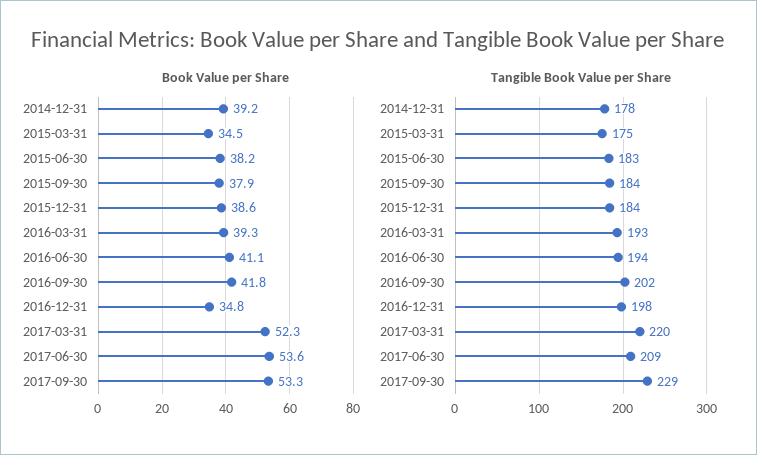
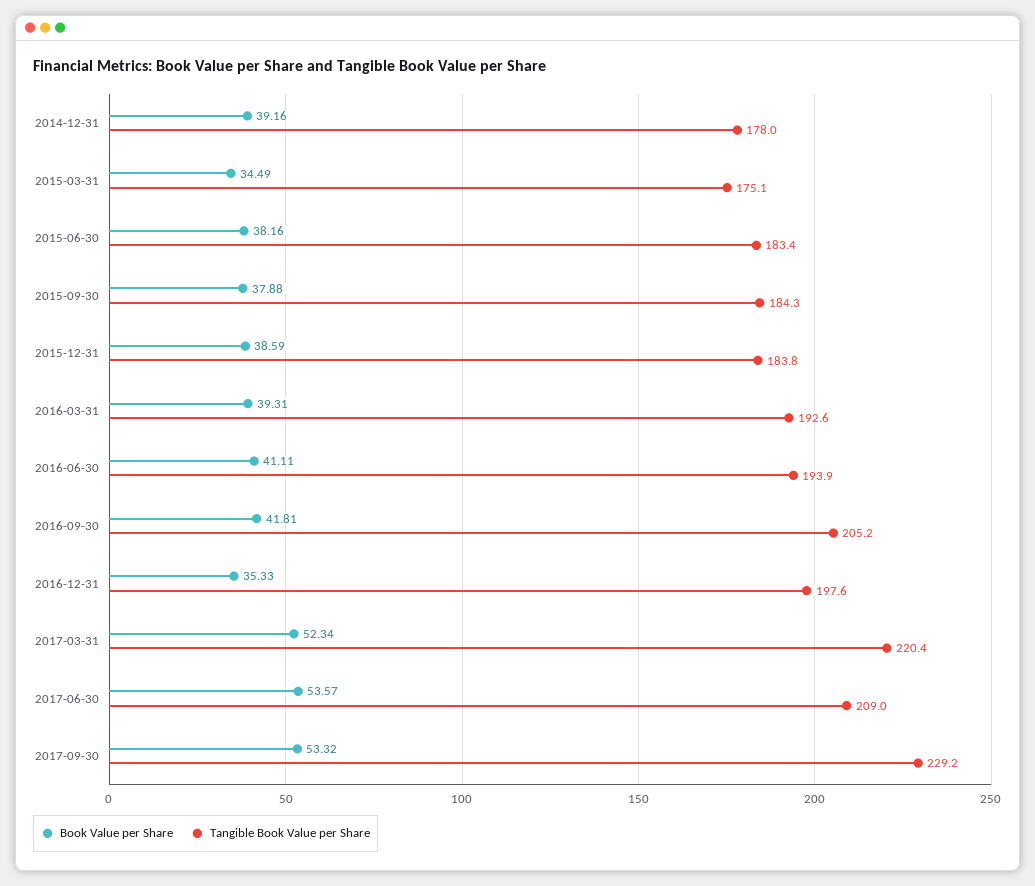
  {
    "Book Value per Share": {
      "2014-12-31": 39.16,
      "2015-03-31": 34.49,
      "2015-06-30": 38.16,
      "2015-09-30": 37.88,
      "2015-12-31": 38.59,
      "2016-03-31": 39.31,
      "2016-06-30": 41.11,
      "2016-09-30": 41.81,
-     "2016-12-31": 34.8,
+     "2016-12-31": 35.33,
      "2017-03-31": 52.34,
      "2017-06-30": 53.57,
      "2017-09-30": 53.32
    },
    "Tangible Book Value per Share": {
      "2014-12-31": 178,
      "2015-03-31": 175.1,
      "2015-06-30": 183.4,
      "2015-09-30": 184.3,
      "2015-12-31": 183.8,
      "2016-03-31": 192.6,
      "2016-06-30": 193.9,
-     "2016-09-30": 202,
+     "2016-09-30": 205.2,
      "2016-12-31": 197.6,
      "2017-03-31": 220.4,
      "2017-06-30": 209,
      "2017-09-30": 229.2
    }
  }

